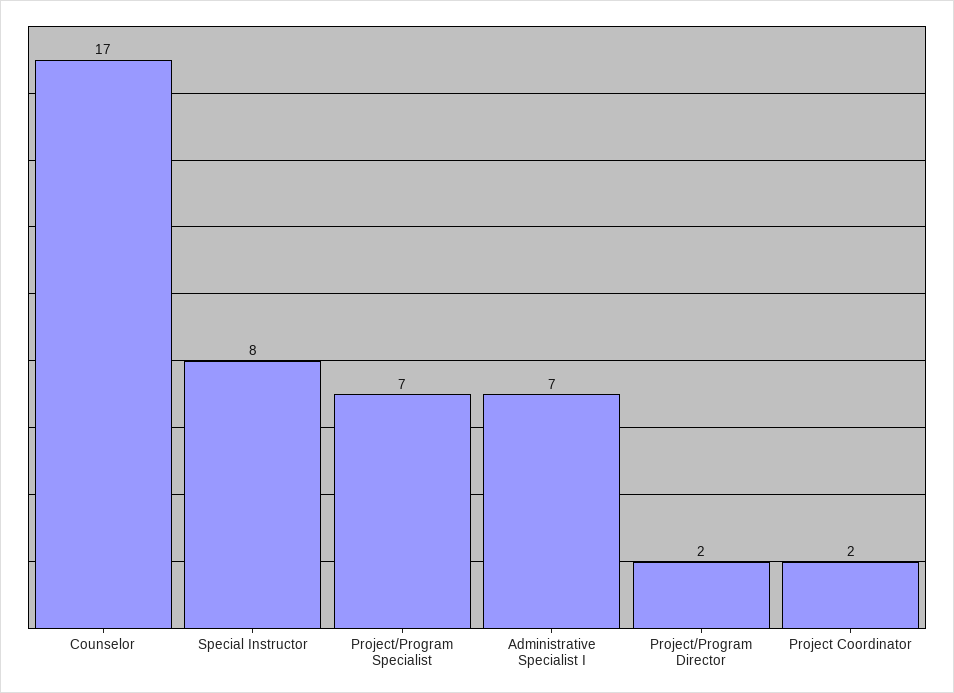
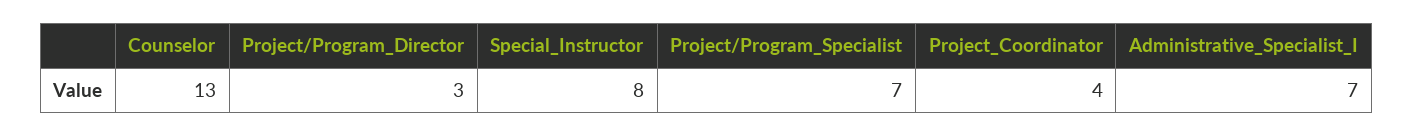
  {
-   "Counselor": 17,
+   "Counselor": 13,
    "Special Instructor": 8,
    "Project/Program Specialist": 7,
    "Administrative Specialist I": 7,
-   "Project/Program Director": 2,
+   "Project/Program Director": 3,
-   "Project Coordinator": 2
+   "Project Coordinator": 4
  }

